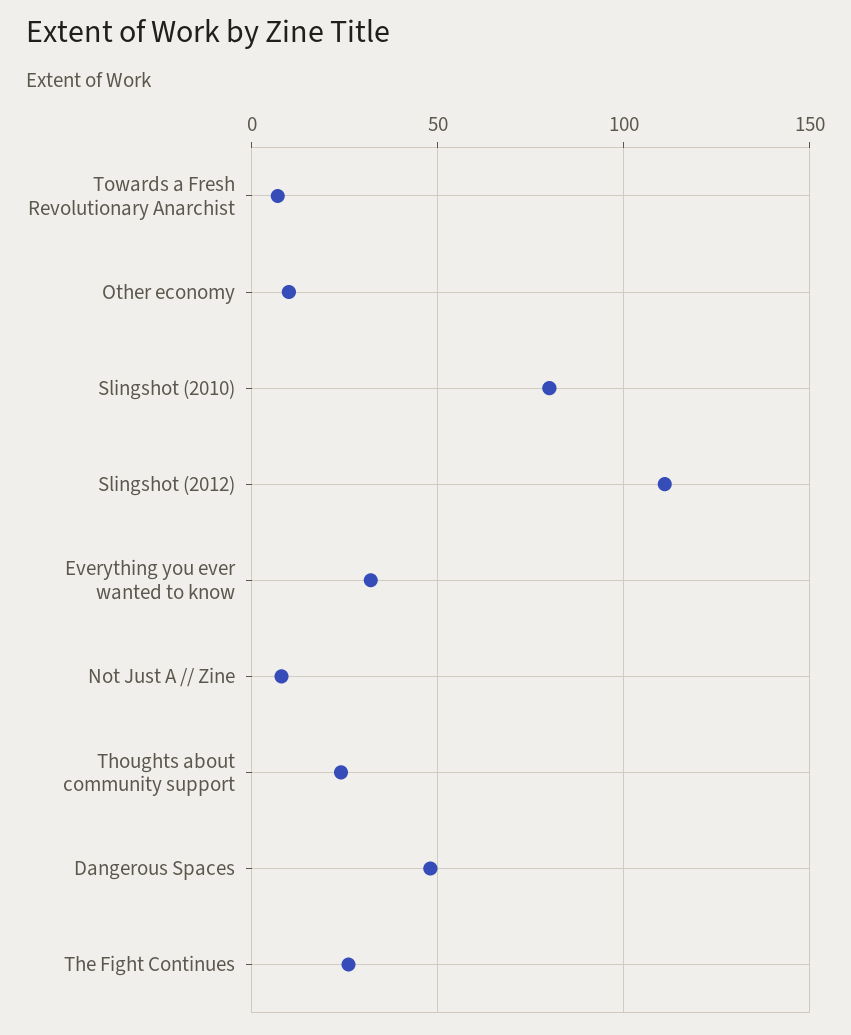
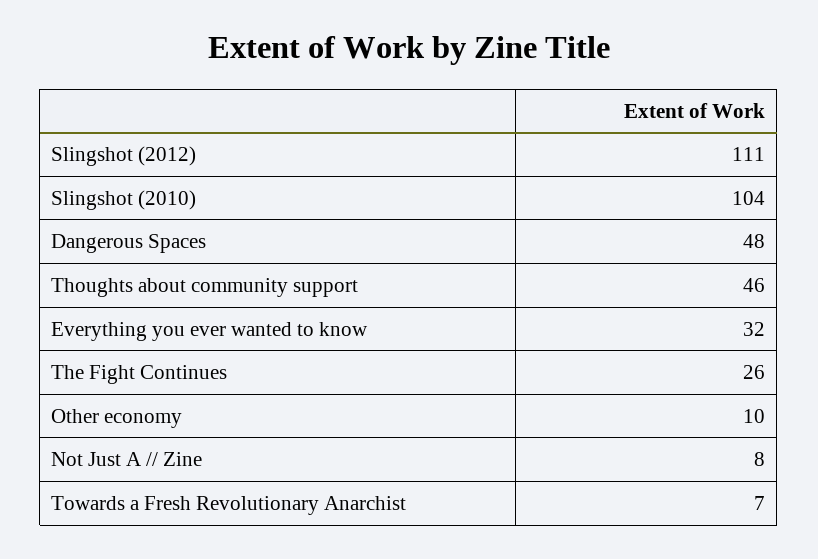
  {
    "Towards a Fresh Revolutionary Anarchist": 7,
    "Other economy": 10,
-   "Slingshot (2010)": 80,
+   "Slingshot (2010)": 104,
    "Slingshot (2012)": 111,
    "Everything you ever wanted to know": 32,
    "Not Just A // Zine": 8,
-   "Thoughts about community support": 25,
+   "Thoughts about community support": 46,
    "Dangerous Spaces": 48,
    "The Fight Continues": 26
  }

